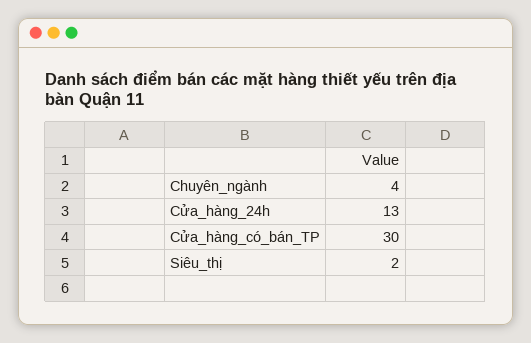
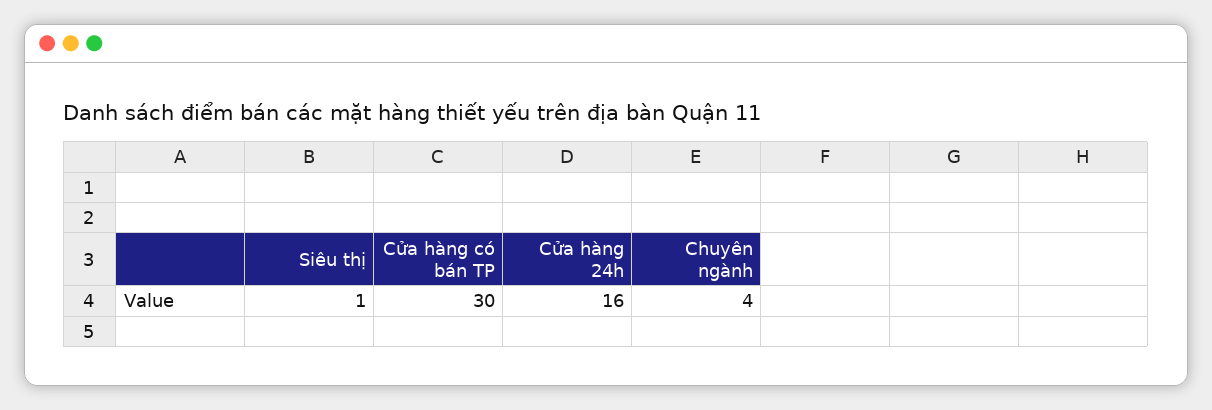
  {
    "Chuyên_ngành": 4,
-   "Cửa_hàng_24h": 13,
+   "Cửa_hàng_24h": 16,
    "Cửa_hàng_có_bán_TP": 30,
-   "Siêu_thị": 2
+   "Siêu_thị": 1
  }

